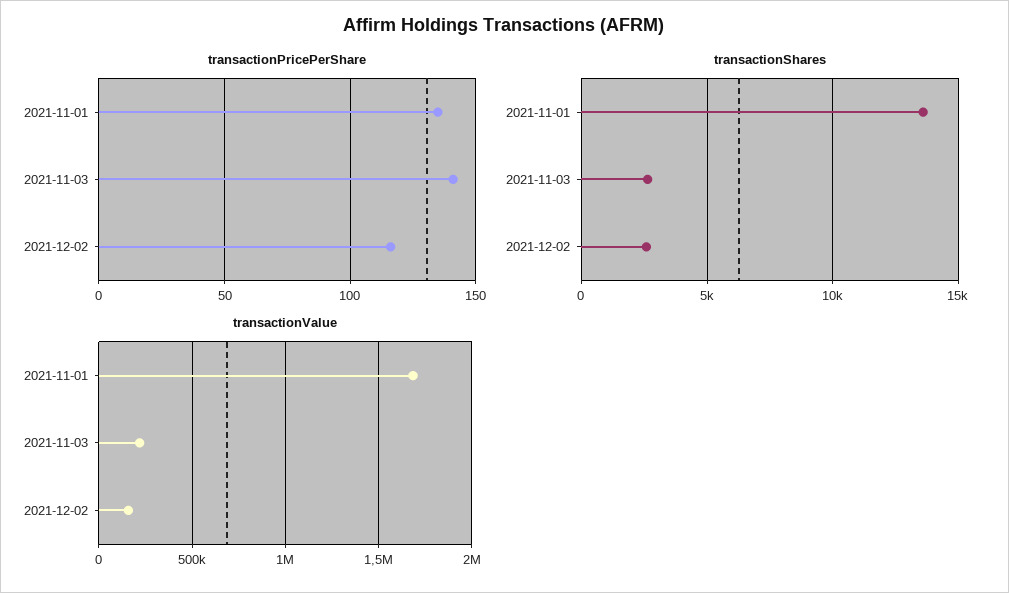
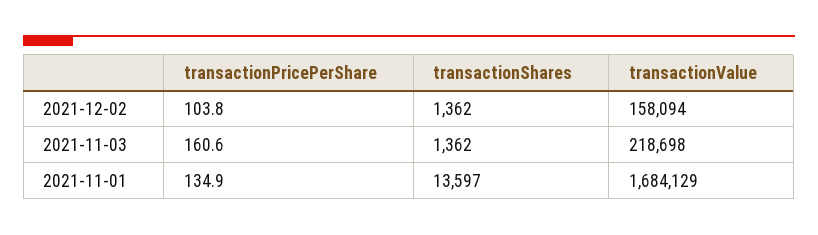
  {
    "transactionPricePerShare": {
      "2021-11-01": 134.9,
-     "2021-11-03": 140,
+     "2021-11-03": 160.6,
-     "2021-12-02": 115
+     "2021-12-02": 103.8
    },
    "transactionShares": {
      "2021-11-01": 13597,
-     "2021-11-03": 2500,
+     "2021-11-03": 1362,
-     "2021-12-02": 2500
+     "2021-12-02": 1362
    },
    "transactionValue": {
      "2021-11-01": 1684129,
      "2021-11-03": 218698,
      "2021-12-02": 158094
    }
  }

